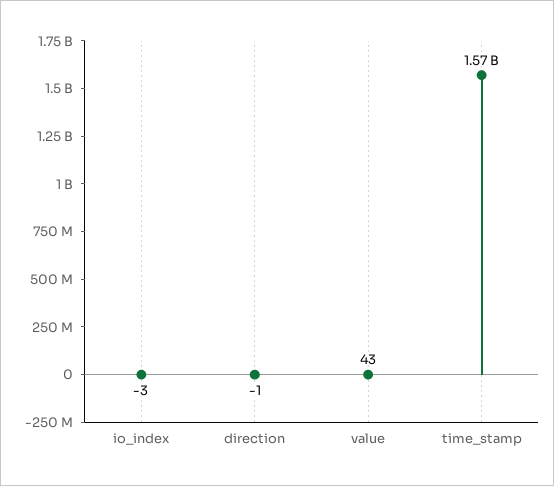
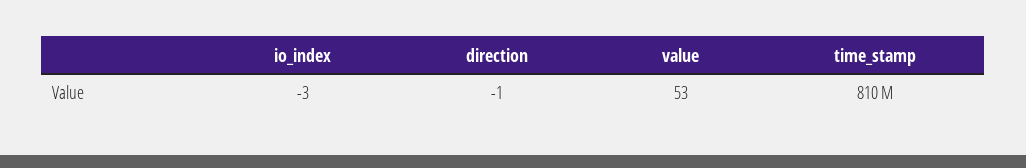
  {
    "io_index": -3,
    "direction": -1,
-   "value": 43,
+   "value": 53,
-   "time_stamp": 1570000000
+   "time_stamp": 810000000
  }

